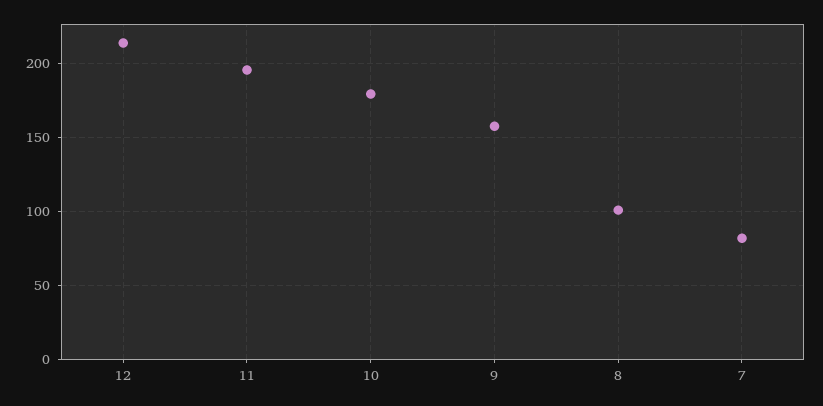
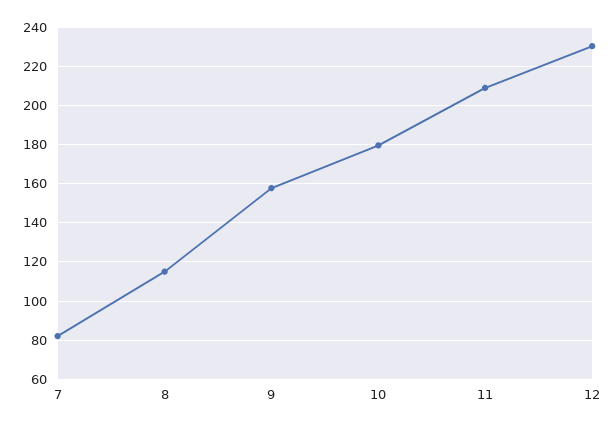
  {
-   "12": 215,
+   "12": 230,
-   "11": 195,
+   "11": 210,
    "10": 180,
    "9": 160,
-   "8": 100,
+   "8": 115,
    "7": 80
  }

